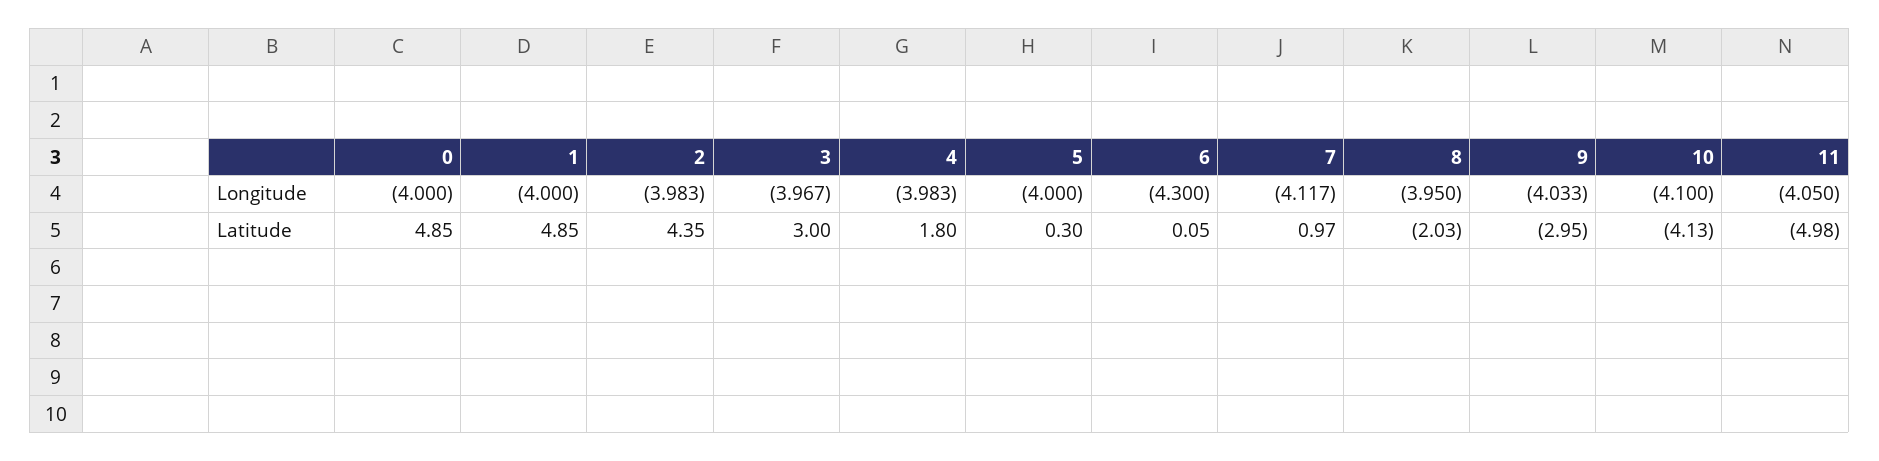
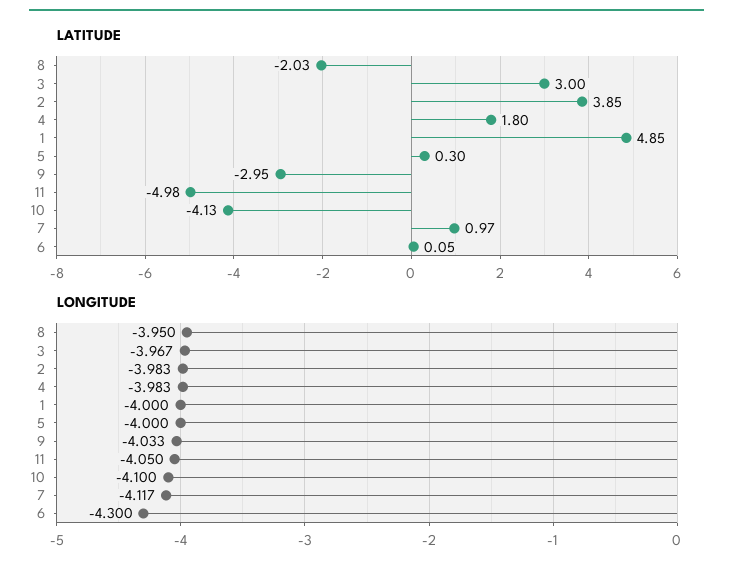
  {
    "Longitude": {
-     "0": -4,
      "1": -4,
      "2": -3.983,
      "3": -3.967,
      "4": -3.983,
      "5": -4,
      "6": -4.3,
      "7": -4.117,
      "8": -3.95,
      "9": -4.033,
      "10": -4.1,
      "11": -4.05
    },
    "Latitude": {
-     "0": 4.85,
      "1": 4.85,
-     "2": 4.35,
+     "2": 3.85,
      "3": 3,
      "4": 1.8,
      "5": 0.3,
      "6": 0.05,
      "7": 0.97,
      "8": -2.03,
      "9": -2.95,
      "10": -4.13,
      "11": -4.98
    }
  }

